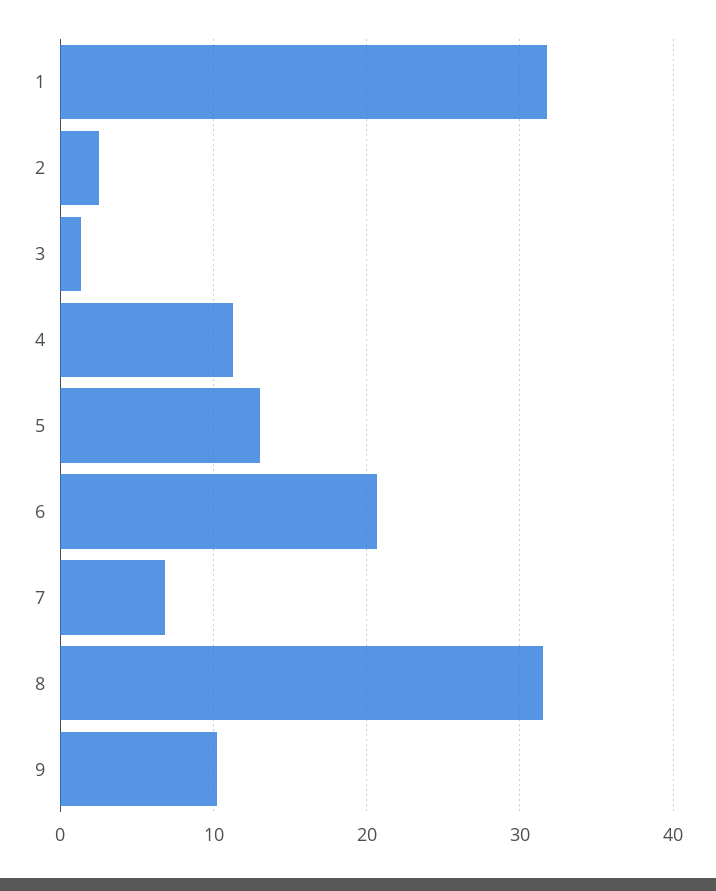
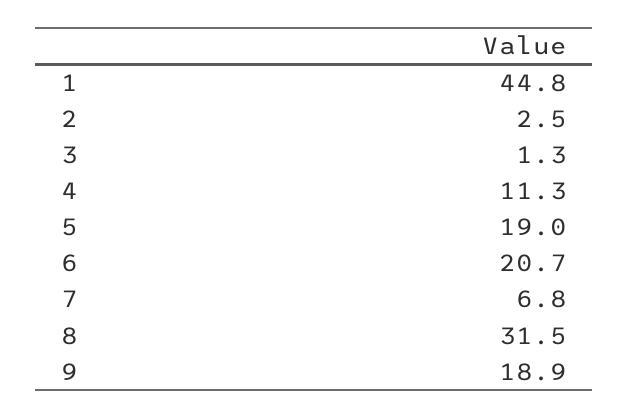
  {
-   "1": 32,
+   "1": 44.8,
    "2": 2.5,
    "3": 1.3,
    "4": 11.3,
-   "5": 13,
+   "5": 19,
    "6": 20.7,
    "7": 6.8,
    "8": 31.5,
-   "9": 10
+   "9": 18.9
  }

